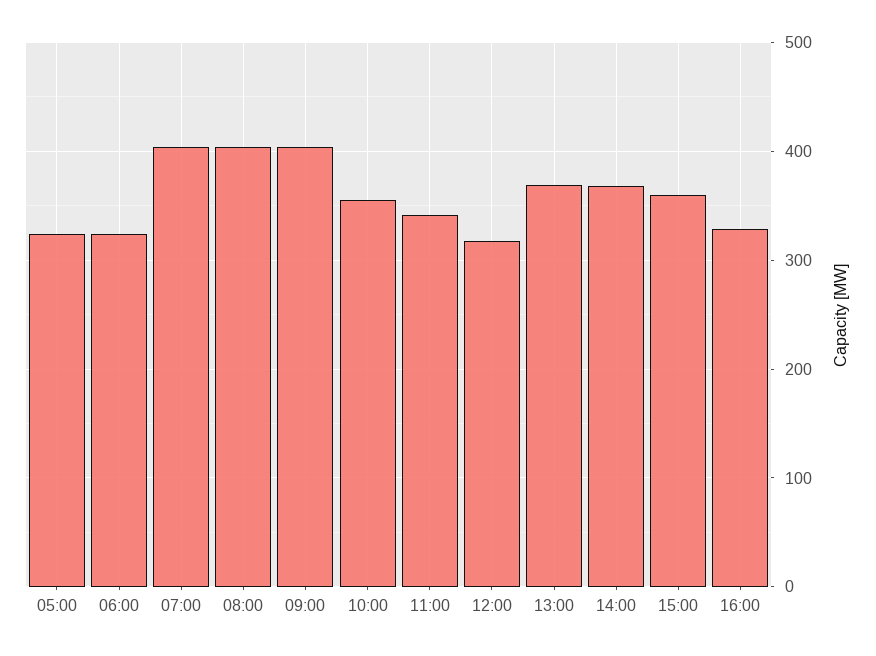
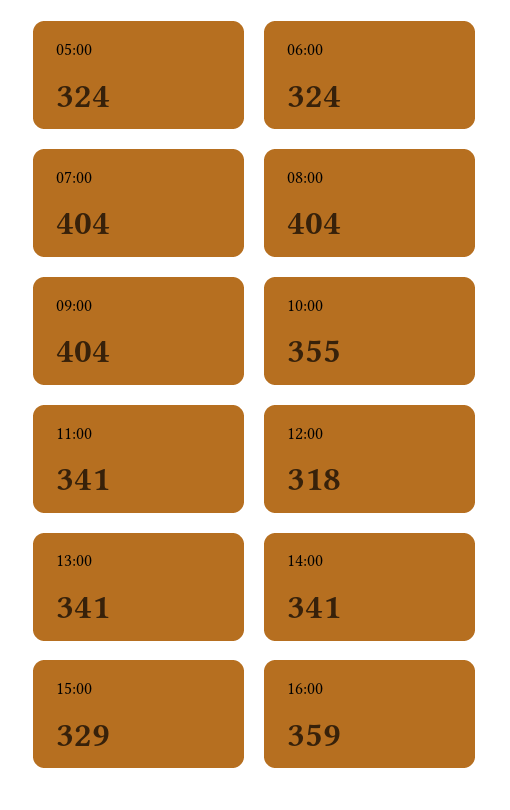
  {
    "05:00": 324,
    "06:00": 324,
    "07:00": 404,
    "08:00": 404,
    "09:00": 404,
    "10:00": 355,
    "11:00": 341,
    "12:00": 318,
-   "13:00": 370,
+   "13:00": 341,
-   "14:00": 370,
+   "14:00": 341,
-   "15:00": 360,
+   "15:00": 329,
-   "16:00": 330
+   "16:00": 359
  }

